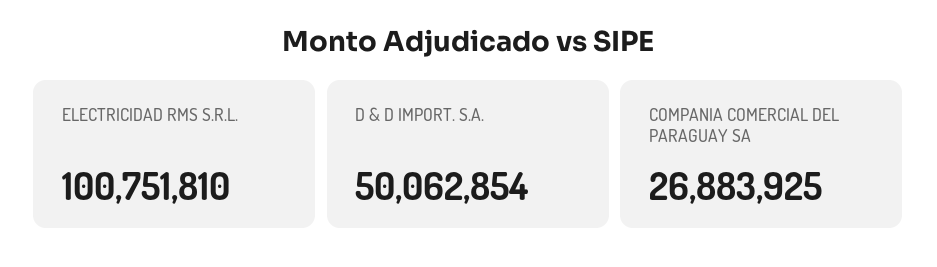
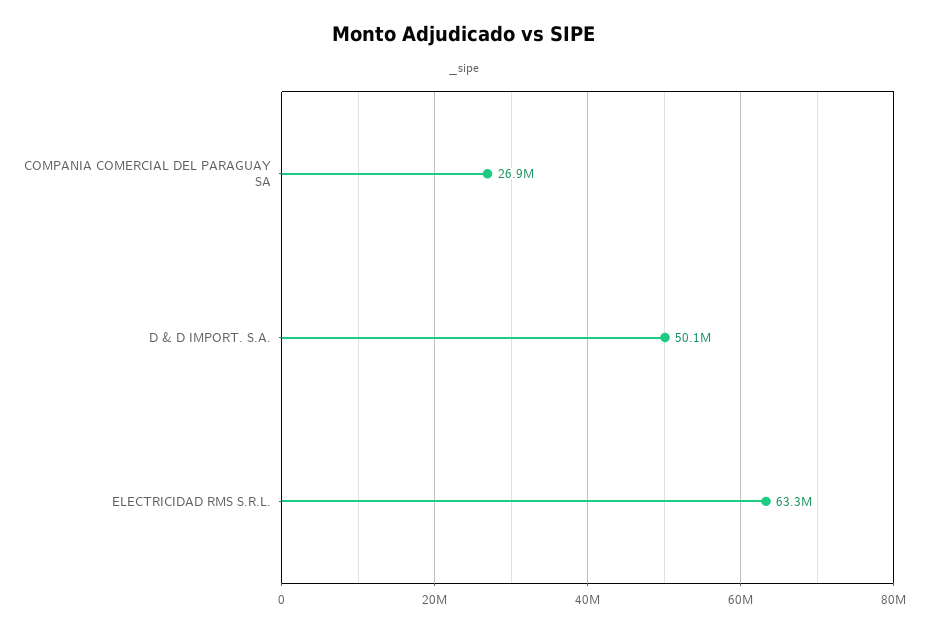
  {
-   "ELECTRICIDAD RMS S.R.L.": 100751810,
+   "ELECTRICIDAD RMS S.R.L.": 63300000,
    "D & D IMPORT. S.A.": 50062854,
    "COMPANIA COMERCIAL DEL PARAGUAY SA": 26883925
  }

